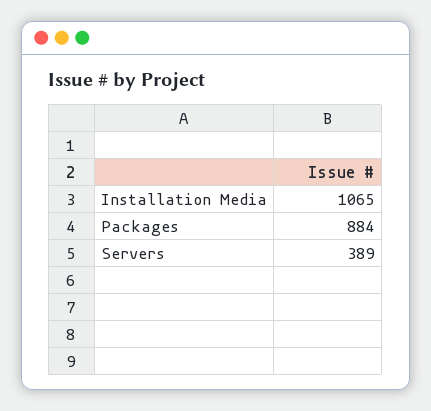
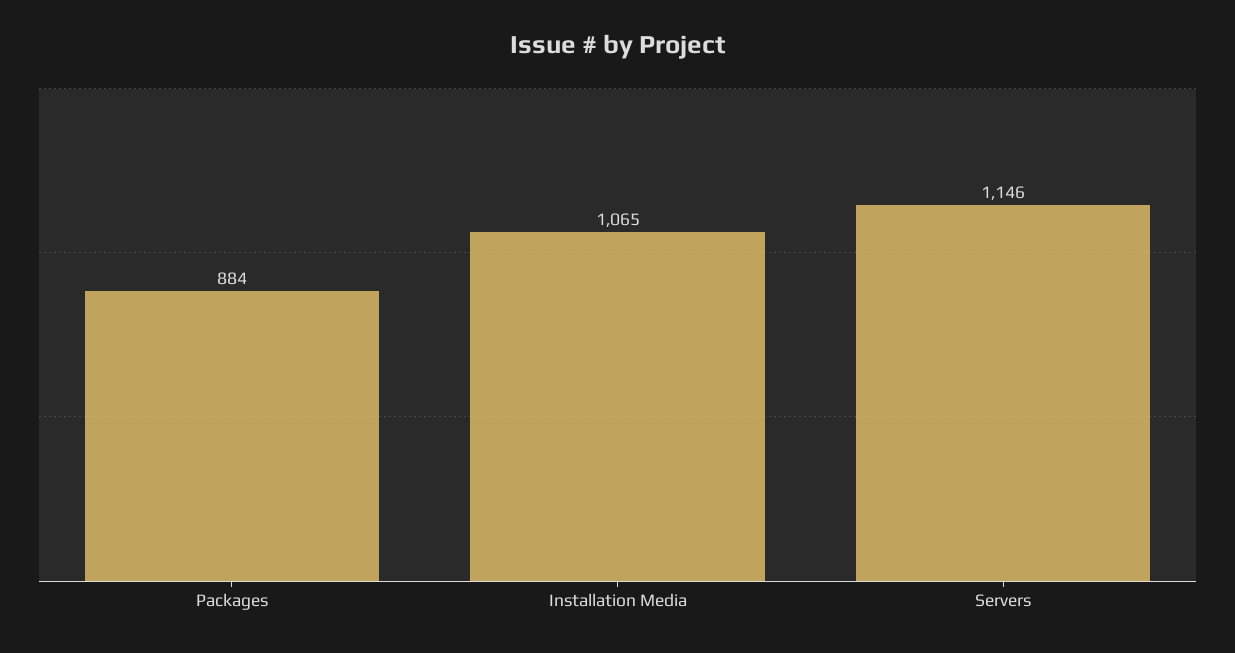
  {
    "Installation Media": 1065,
    "Packages": 884,
-   "Servers": 389
+   "Servers": 1146
  }

